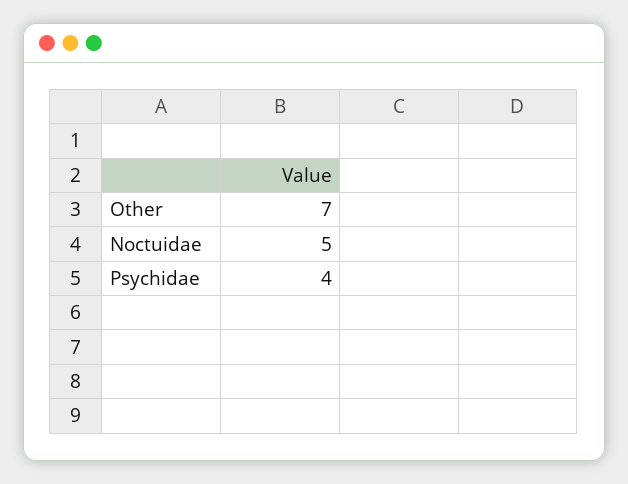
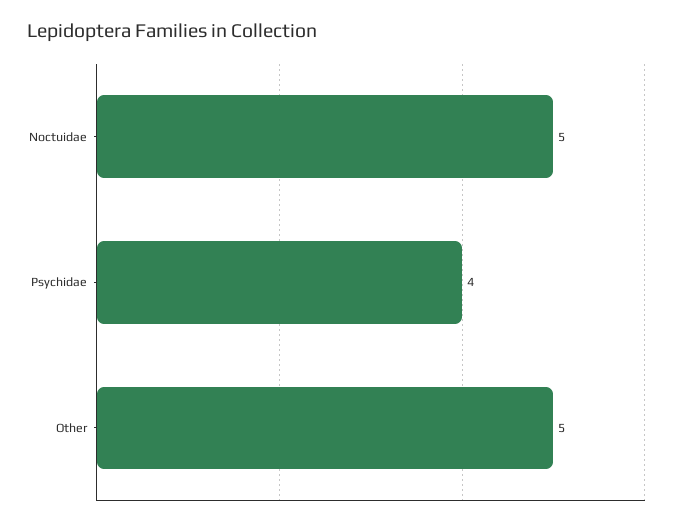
  {
-   "Other": 7,
+   "Other": 5,
    "Noctuidae": 5,
    "Psychidae": 4
  }

